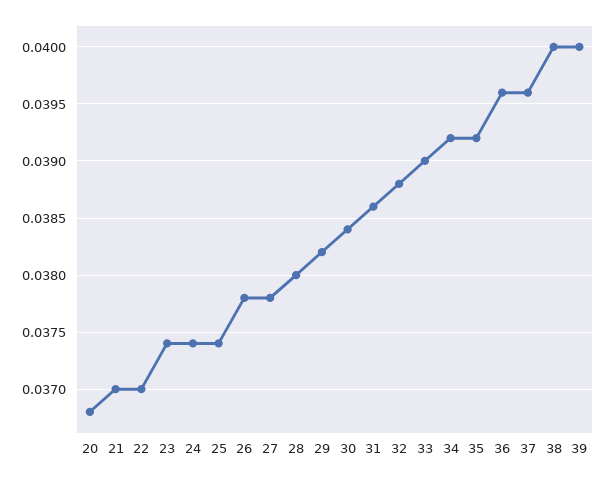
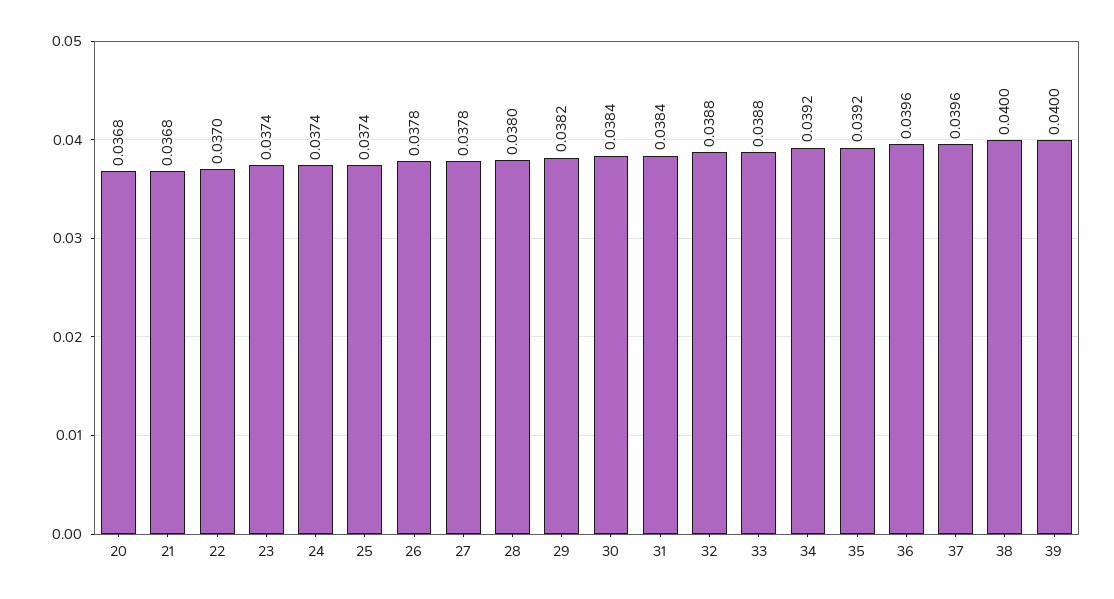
  {
    "20": 0.0368,
-   "21": 0.037,
+   "21": 0.0368,
    "22": 0.037,
    "23": 0.0374,
    "24": 0.0374,
    "25": 0.0374,
    "26": 0.0378,
    "27": 0.0378,
    "28": 0.038,
    "29": 0.0382,
    "30": 0.0384,
-   "31": 0.0386,
+   "31": 0.0384,
    "32": 0.0388,
-   "33": 0.039,
+   "33": 0.0388,
    "34": 0.0392,
    "35": 0.0392,
    "36": 0.0396,
    "37": 0.0396,
    "38": 0.04,
    "39": 0.04
  }

